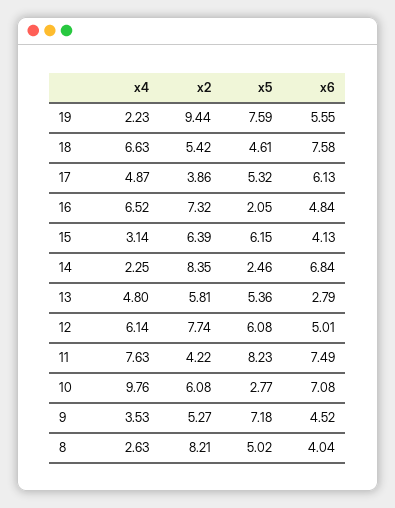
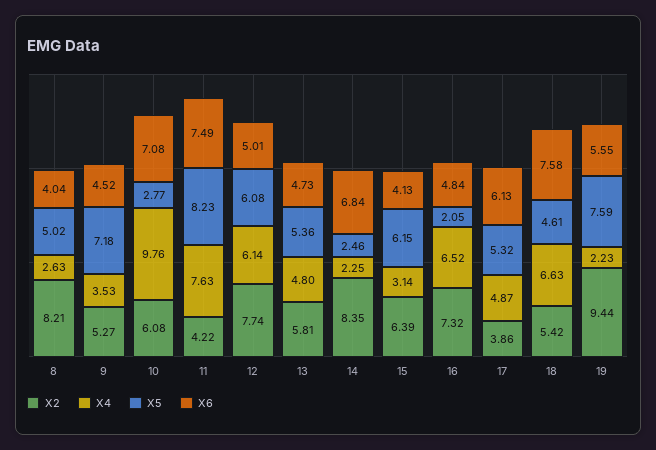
  {
    "x4": {
      "19": 2.23,
      "18": 6.63,
      "17": 4.87,
      "16": 6.52,
      "15": 3.14,
      "14": 2.25,
      "13": 4.8,
      "12": 6.14,
      "11": 7.63,
      "10": 9.76,
      "9": 3.53,
      "8": 2.63
    },
    "x2": {
      "19": 9.44,
      "18": 5.42,
      "17": 3.86,
      "16": 7.32,
      "15": 6.39,
      "14": 8.35,
      "13": 5.81,
      "12": 7.74,
      "11": 4.22,
      "10": 6.08,
      "9": 5.27,
      "8": 8.21
    },
    "x5": {
      "19": 7.59,
      "18": 4.61,
      "17": 5.32,
      "16": 2.05,
      "15": 6.15,
      "14": 2.46,
      "13": 5.36,
      "12": 6.08,
      "11": 8.23,
      "10": 2.77,
      "9": 7.18,
      "8": 5.02
    },
    "x6": {
      "19": 5.55,
      "18": 7.58,
      "17": 6.13,
      "16": 4.84,
      "15": 4.13,
      "14": 6.84,
-     "13": 2.79,
+     "13": 4.73,
      "12": 5.01,
      "11": 7.49,
      "10": 7.08,
      "9": 4.52,
      "8": 4.04
    }
  }

